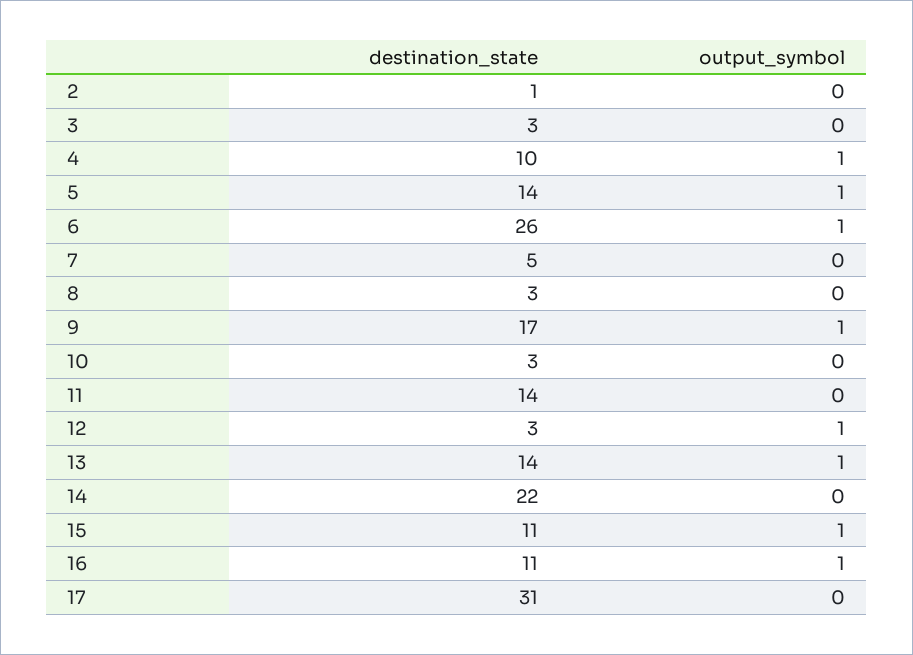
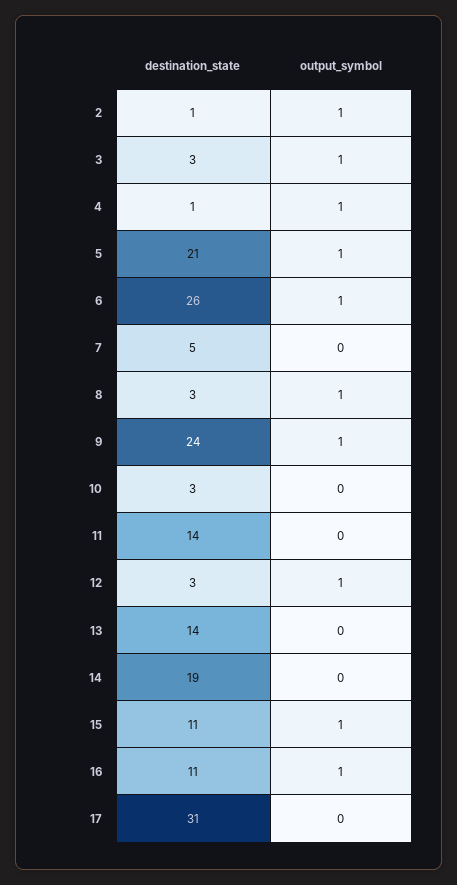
  {
    "destination_state": {
      "2": 1,
      "3": 3,
-     "4": 10,
+     "4": 1,
-     "5": 14,
+     "5": 21,
      "6": 26,
      "7": 5,
      "8": 3,
-     "9": 17,
+     "9": 24,
      "10": 3,
      "11": 14,
      "12": 3,
      "13": 14,
-     "14": 22,
+     "14": 19,
      "15": 11,
      "16": 11,
      "17": 31
    },
    "output_symbol": {
-     "2": 0,
+     "2": 1,
-     "3": 0,
+     "3": 1,
      "4": 1,
      "5": 1,
      "6": 1,
      "7": 0,
-     "8": 0,
+     "8": 1,
      "9": 1,
      "10": 0,
      "11": 0,
      "12": 1,
-     "13": 1,
+     "13": 0,
      "14": 0,
      "15": 1,
      "16": 1,
      "17": 0
    }
  }

